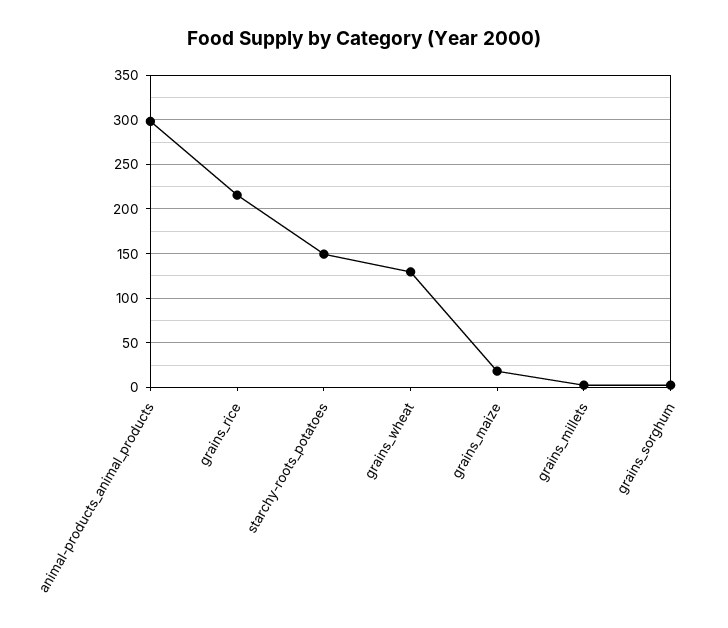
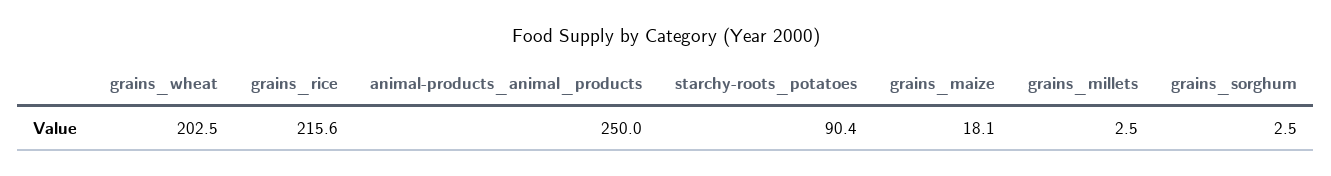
  {
-   "animal-products_animal_products": 300,
+   "animal-products_animal_products": 250,
    "grains_rice": 215.6,
-   "starchy-roots_potatoes": 150,
+   "starchy-roots_potatoes": 90.4,
-   "grains_wheat": 130,
+   "grains_wheat": 202.5,
    "grains_maize": 18.1,
    "grains_millets": 2.5,
    "grains_sorghum": 2.5
  }

